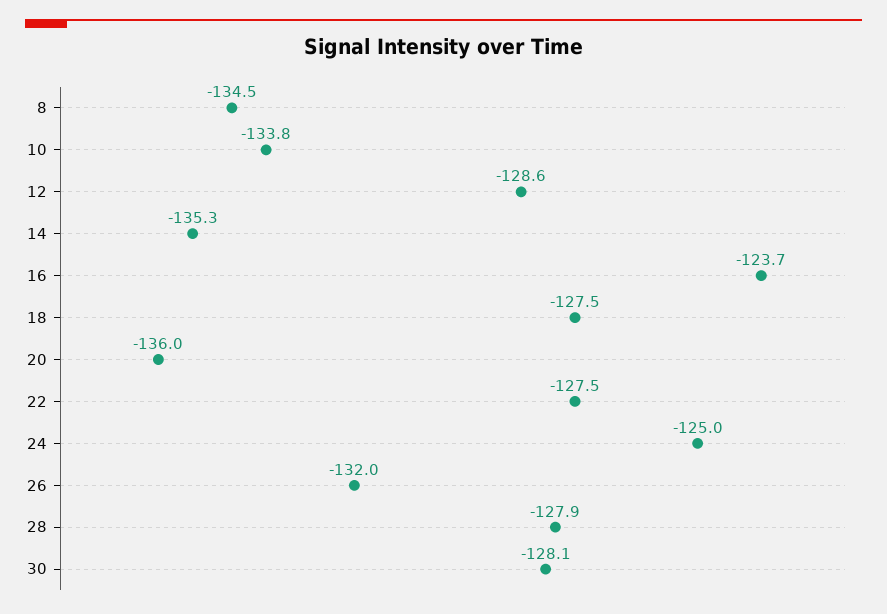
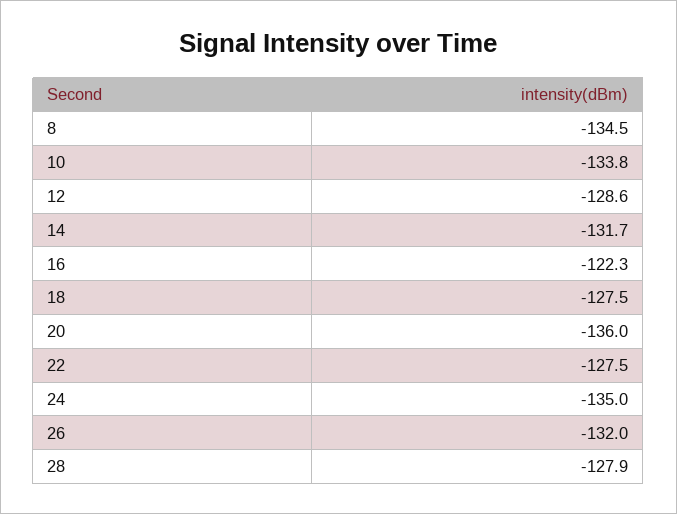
  {
    "8": -134.5,
    "10": -133.8,
    "12": -128.6,
-   "14": -135.3,
+   "14": -131.7,
-   "16": -123.7,
+   "16": -122.3,
    "18": -127.5,
    "20": -136,
    "22": -127.5,
-   "24": -125,
+   "24": -135,
    "26": -132,
-   "28": -127.9,
+   "28": -127.9
-   "30": -128.1
  }

